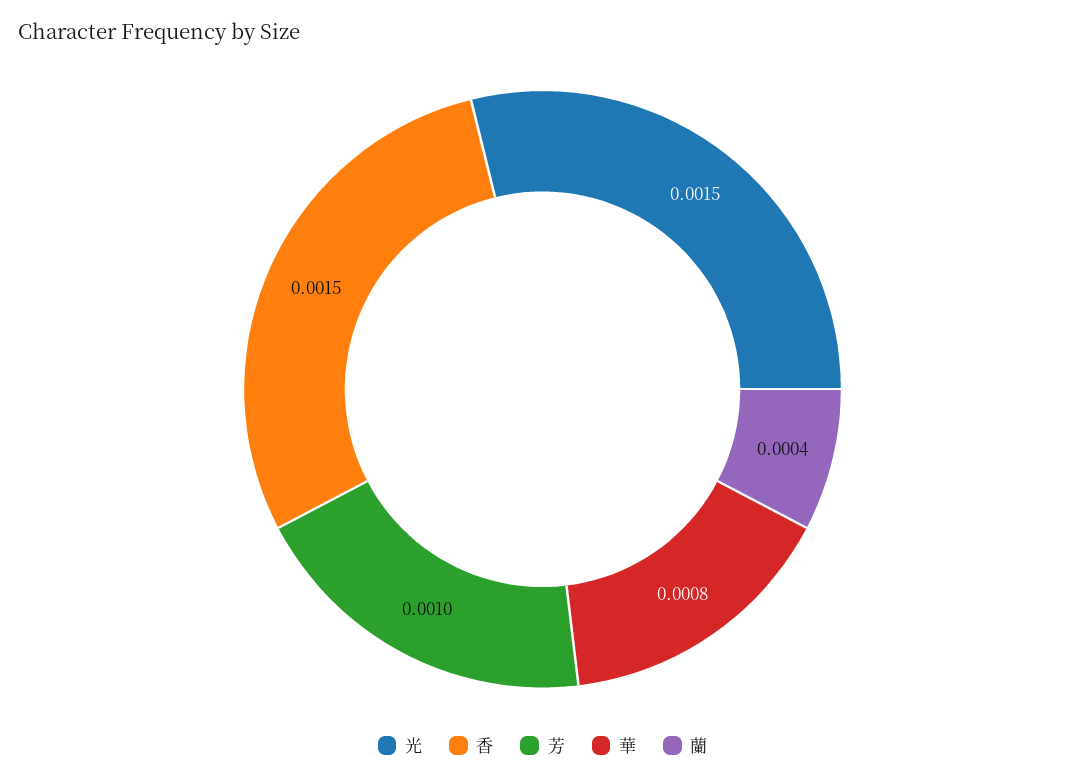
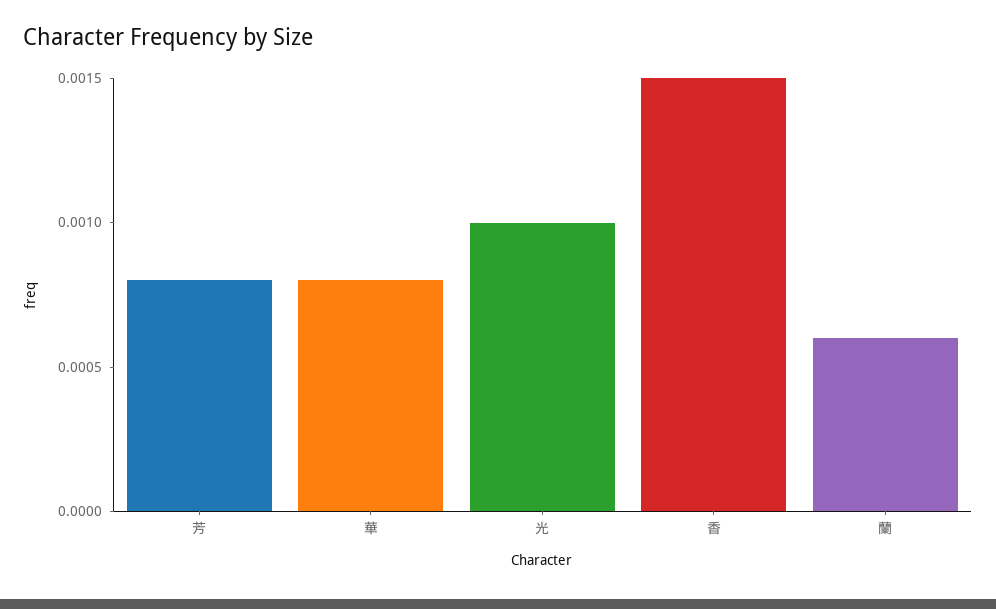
  {
-   "光": 0.0015,
+   "光": 0.001,
    "香": 0.0015,
-   "芳": 0.001,
+   "芳": 0.0008,
    "華": 0.0008,
-   "蘭": 0.0004
+   "蘭": 0.0006
  }

